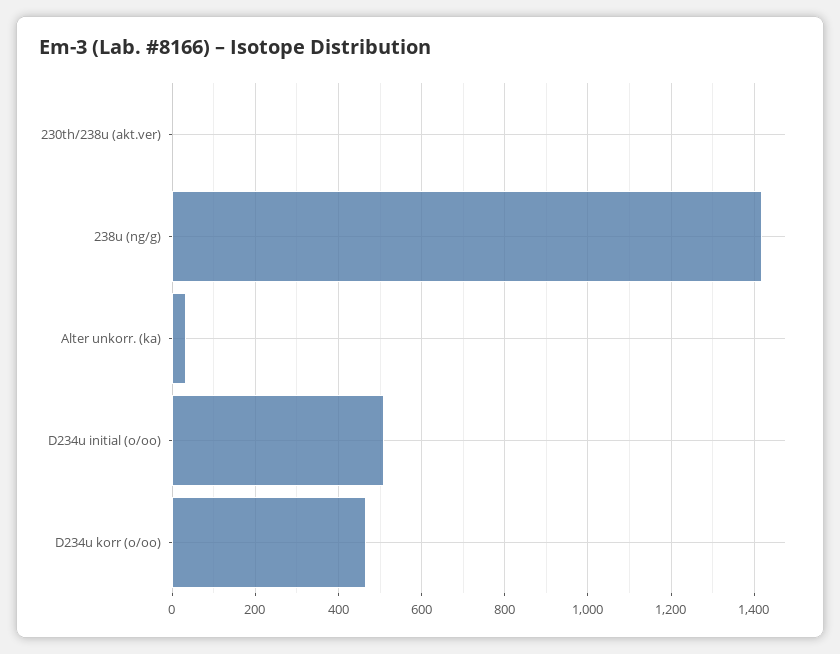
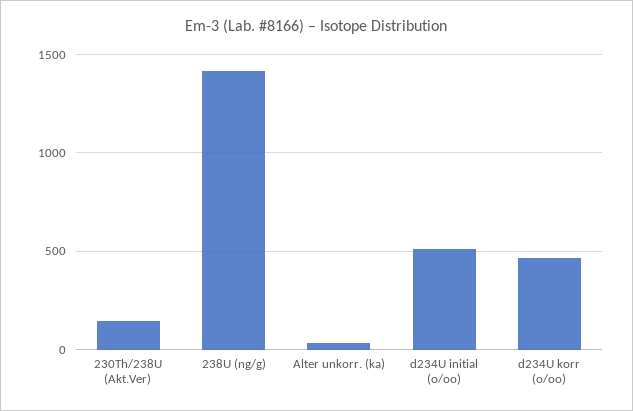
  {
-   "230th/238u (akt.ver)": 0,
+   "230th/238u (akt.ver)": 150,
    "238u (ng/g)": 1420,
    "Alter unkorr. (ka)": 40,
    "D234u initial (o/oo)": 520,
    "D234u korr (o/oo)": 460
  }

